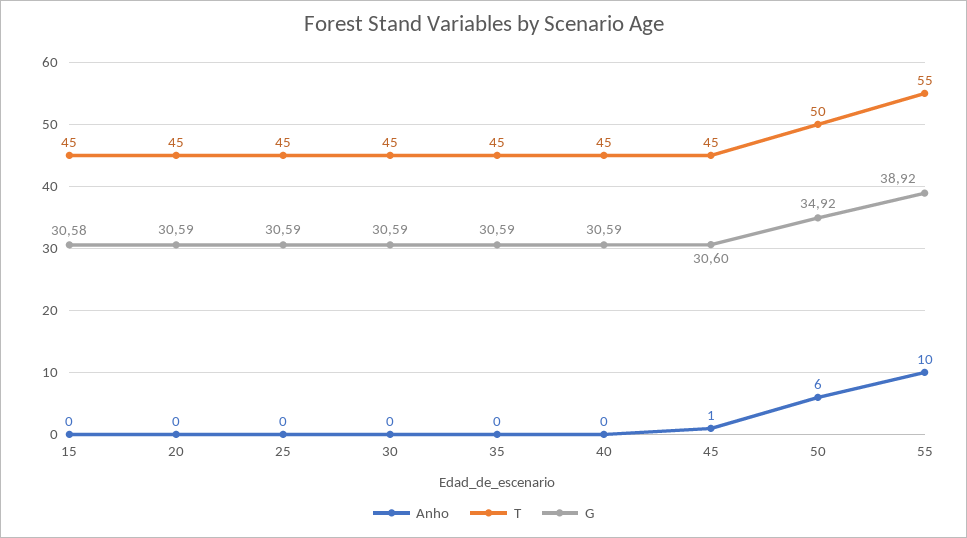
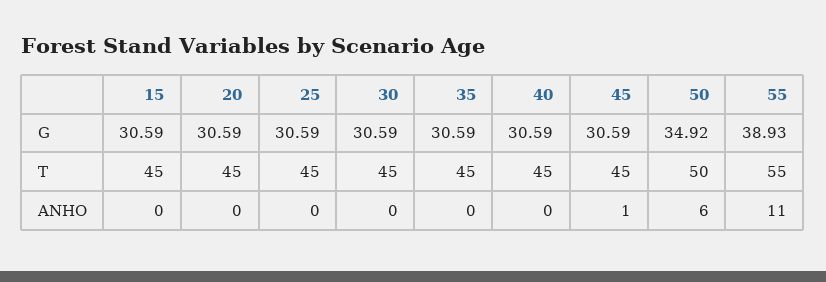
  {
    "Anho": {
      "15": 0,
      "20": 0,
      "25": 0,
      "30": 0,
      "35": 0,
      "40": 0,
      "45": 1,
      "50": 6,
-     "55": 10
+     "55": 11
    },
    "T": {
      "15": 45,
      "20": 45,
      "25": 45,
      "30": 45,
      "35": 45,
      "40": 45,
      "45": 45,
      "50": 50,
      "55": 55
    },
    "G": {
-     "15": 30.58,
+     "15": 30.59,
      "20": 30.59,
      "25": 30.59,
      "30": 30.59,
      "35": 30.59,
      "40": 30.59,
-     "45": 30.6,
+     "45": 30.59,
      "50": 34.92,
-     "55": 38.92
+     "55": 38.93
    }
  }

